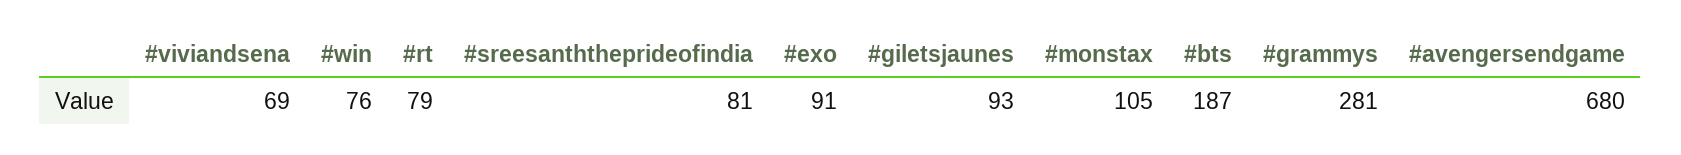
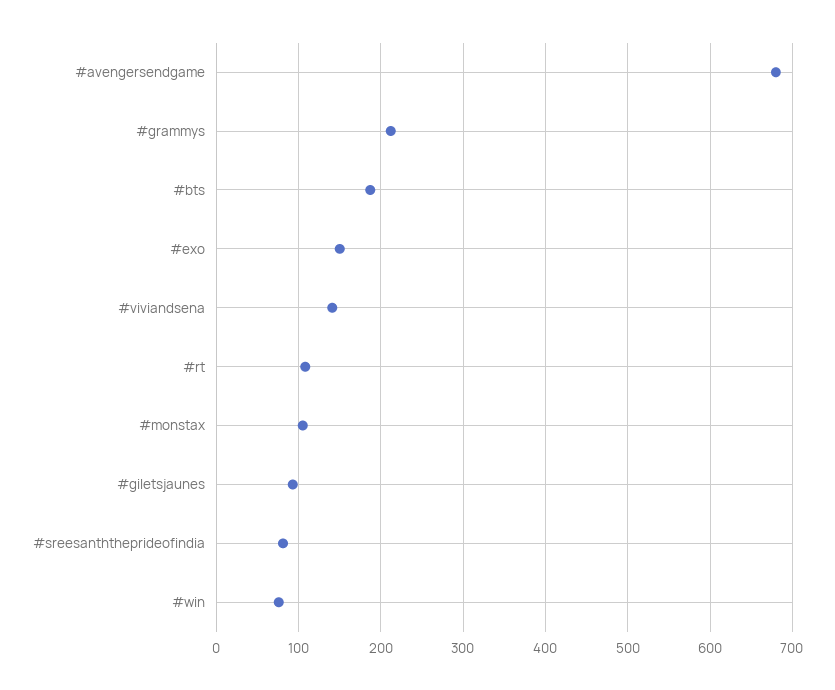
  {
-   "#viviandsena": 69,
+   "#viviandsena": 140,
    "#win": 76,
-   "#rt": 79,
+   "#rt": 110,
    "#sreesanththeprideofindia": 81,
-   "#exo": 91,
+   "#exo": 150,
    "#giletsjaunes": 93,
    "#monstax": 105,
    "#bts": 187,
-   "#grammys": 281,
+   "#grammys": 210,
    "#avengersendgame": 680
  }

